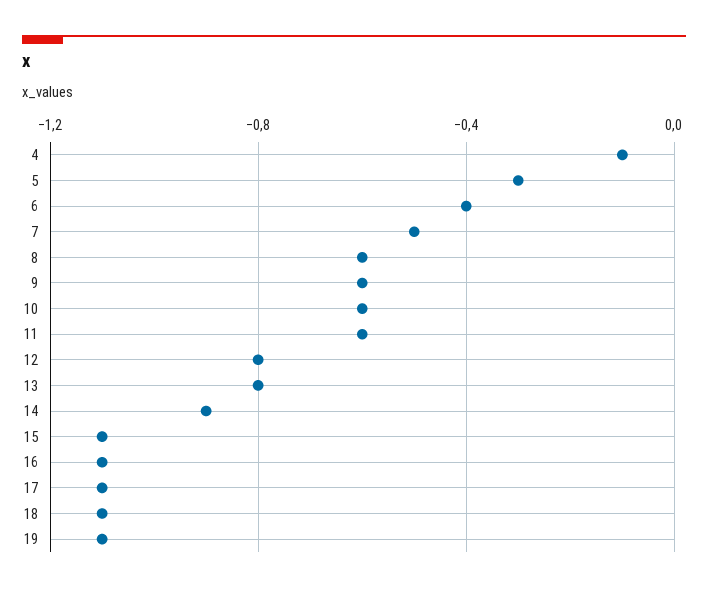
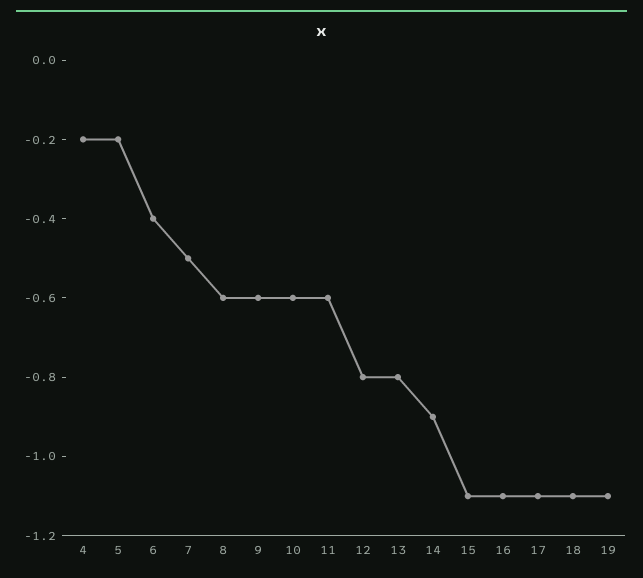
  {
-   "4": -0.1,
+   "4": -0.2,
-   "5": -0.3,
+   "5": -0.2,
    "6": -0.4,
    "7": -0.5,
    "8": -0.6,
    "9": -0.6,
    "10": -0.6,
    "11": -0.6,
    "12": -0.8,
    "13": -0.8,
    "14": -0.9,
    "15": -1.1,
    "16": -1.1,
    "17": -1.1,
    "18": -1.1,
    "19": -1.1
  }

